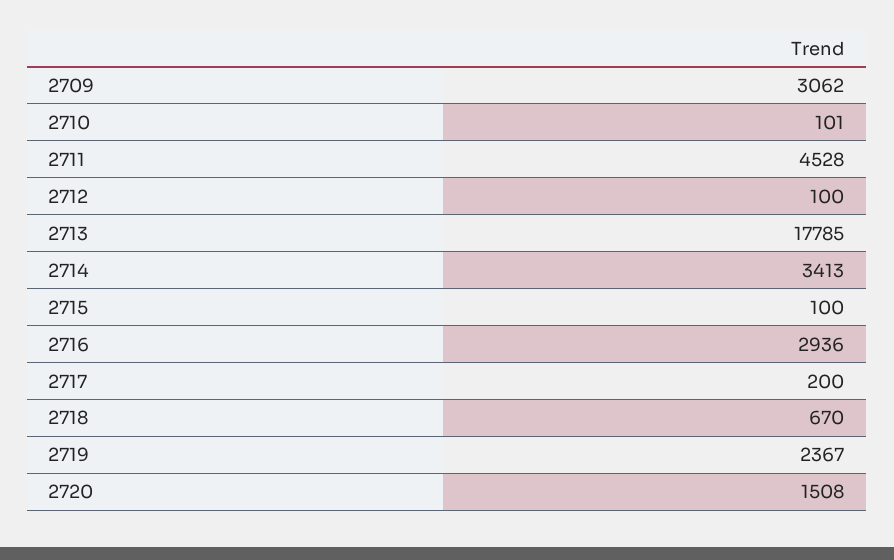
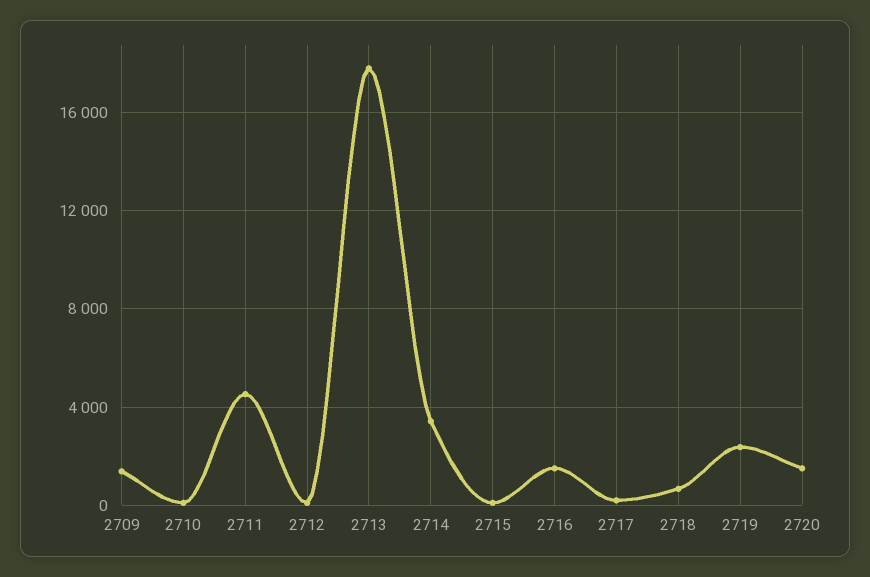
  {
-   "2709": 3062,
+   "2709": 1500,
    "2710": 101,
    "2711": 4528,
    "2712": 100,
    "2713": 17785,
    "2714": 3413,
    "2715": 100,
-   "2716": 2936,
+   "2716": 1500,
    "2717": 200,
    "2718": 670,
    "2719": 2367,
    "2720": 1508
  }

